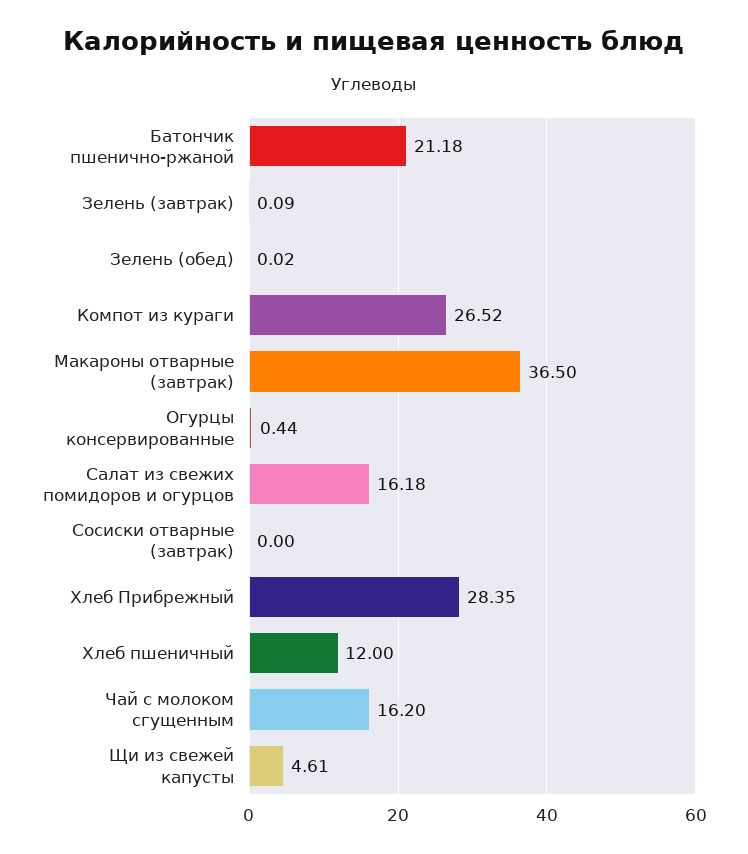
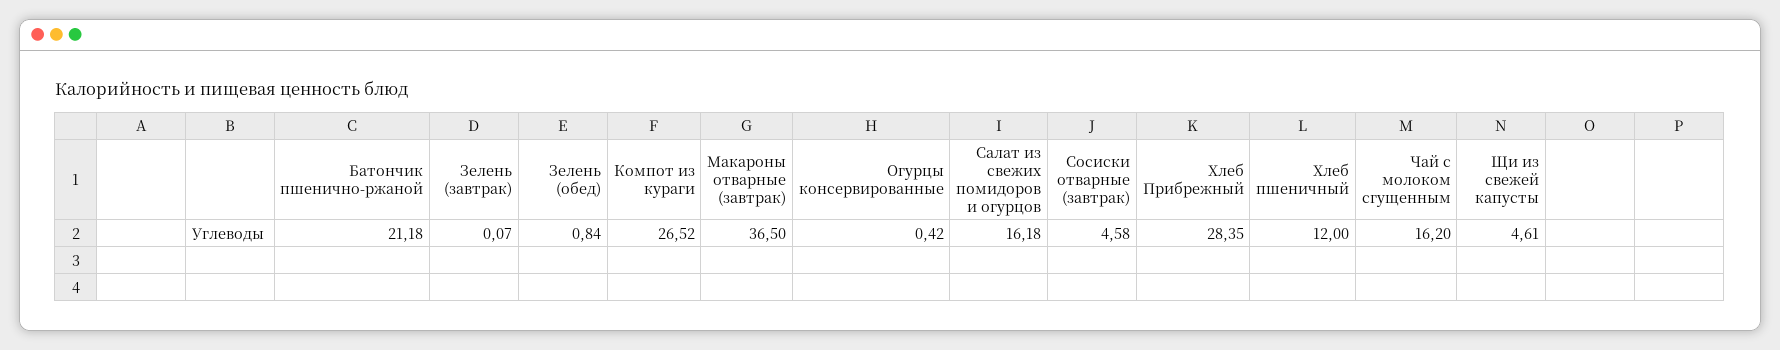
  {
    "Батончик пшенично-ржаной": 21.18,
-   "Зелень (завтрак)": 0.09,
+   "Зелень (завтрак)": 0.07,
-   "Зелень (обед)": 0.02,
+   "Зелень (обед)": 0.84,
    "Компот из кураги": 26.52,
    "Макароны отварные (завтрак)": 36.5,
-   "Огурцы консервированные": 0.44,
+   "Огурцы консервированные": 0.42,
    "Салат из свежих помидоров и огурцов": 16.18,
-   "Сосиски отварные (завтрак)": 0,
+   "Сосиски отварные (завтрак)": 4.58,
    "Хлеб Прибрежный": 28.35,
    "Хлеб пшеничный": 12,
    "Чай с молоком сгущенным": 16.2,
    "Щи из свежей капусты": 4.61
  }

